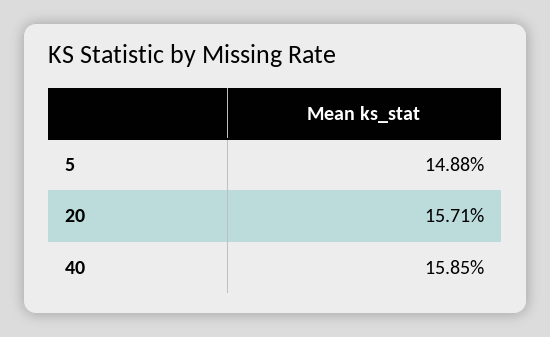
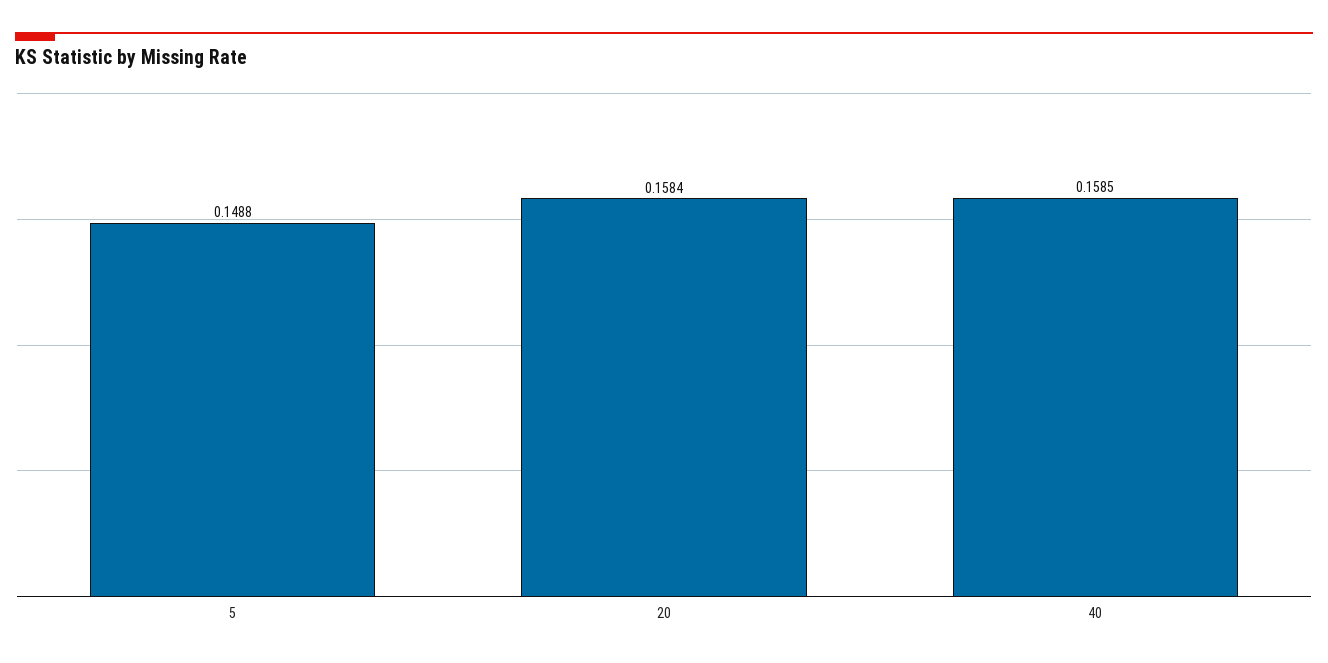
  {
    "5": 0.1488,
-   "20": 0.1571,
+   "20": 0.1584,
    "40": 0.1585
  }

